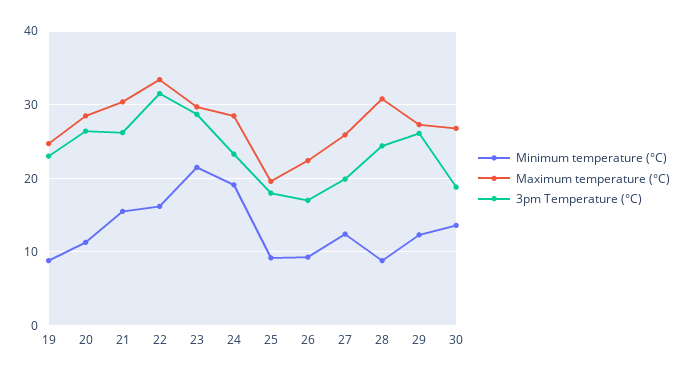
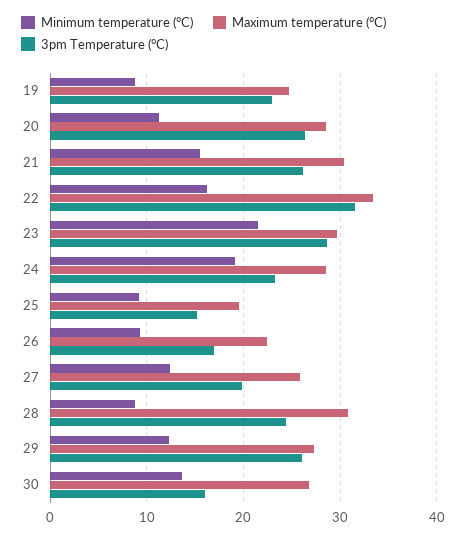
  {
    "Minimum temperature (°C)": {
      "19": 9,
      "20": 11,
      "21": 16,
      "22": 16,
      "23": 22,
      "24": 19,
      "25": 9,
      "26": 9,
      "27": 12,
      "28": 9,
      "29": 12,
      "30": 14
    },
    "Maximum temperature (°C)": {
      "19": 25,
      "20": 29,
      "21": 30,
      "22": 33,
      "23": 30,
      "24": 29,
      "25": 20,
      "26": 22,
      "27": 26,
      "28": 31,
      "29": 27,
      "30": 27
    },
    "3pm Temperature (°C)": {
      "19": 23,
      "20": 26,
      "21": 26,
      "22": 32,
      "23": 29,
      "24": 23,
-     "25": 18,
+     "25": 15,
      "26": 17,
      "27": 20,
      "28": 24,
      "29": 26,
-     "30": 19
+     "30": 16
    }
  }

